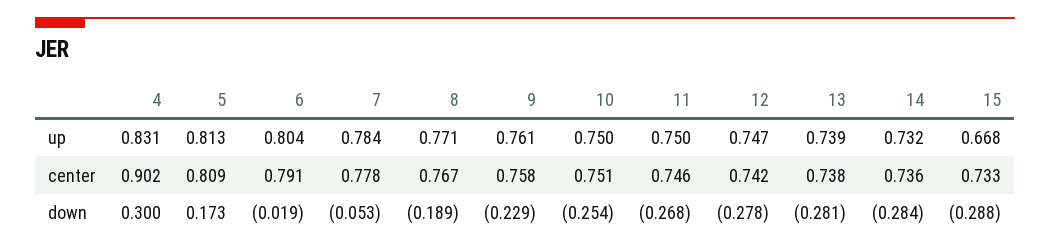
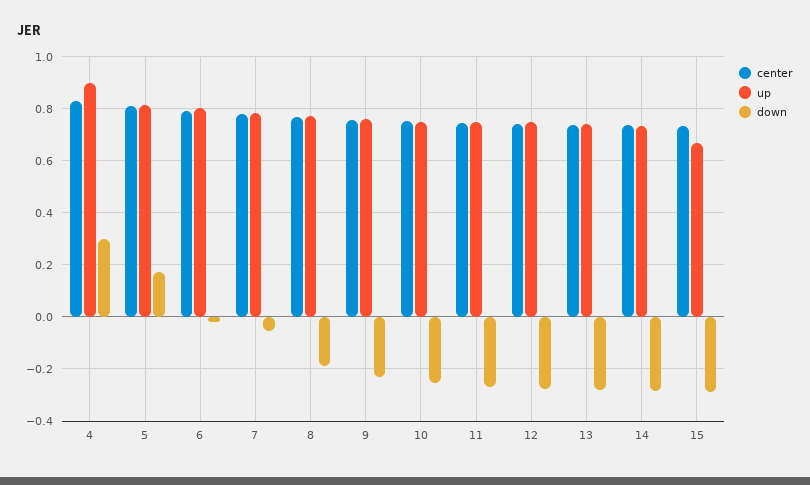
  {
    "up": {
-     "4": 0.831,
+     "4": 0.9,
      "5": 0.813,
      "6": 0.804,
      "7": 0.784,
      "8": 0.771,
      "9": 0.761,
      "10": 0.75,
      "11": 0.75,
      "12": 0.747,
      "13": 0.739,
      "14": 0.732,
      "15": 0.668
    },
    "center": {
-     "4": 0.902,
+     "4": 0.825,
      "5": 0.809,
      "6": 0.791,
      "7": 0.778,
      "8": 0.767,
      "9": 0.758,
      "10": 0.751,
      "11": 0.746,
      "12": 0.742,
      "13": 0.738,
      "14": 0.736,
      "15": 0.733
    },
    "down": {
      "4": 0.3,
      "5": 0.173,
      "6": -0.019,
      "7": -0.053,
      "8": -0.189,
      "9": -0.229,
      "10": -0.254,
      "11": -0.268,
      "12": -0.278,
      "13": -0.281,
      "14": -0.284,
      "15": -0.288
    }
  }

